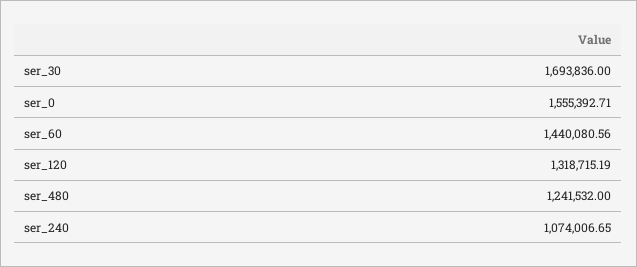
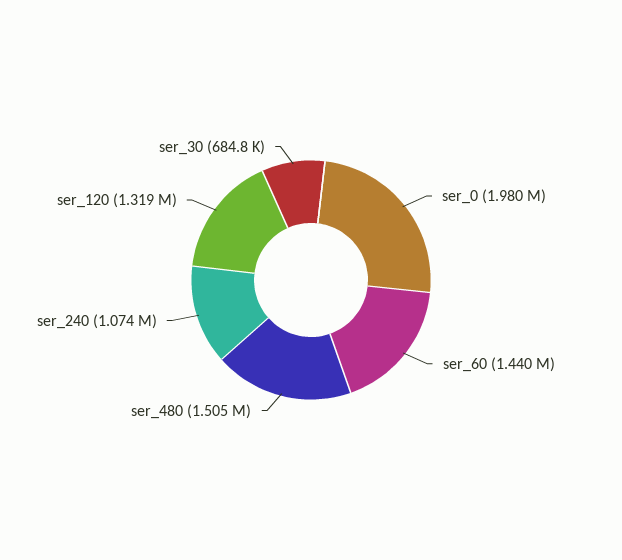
  {
-   "ser_30": 1693836,
+   "ser_30": 684800,
-   "ser_0": 1555392.71,
+   "ser_0": 1980000,
    "ser_60": 1440080.56,
    "ser_120": 1318715.19,
-   "ser_480": 1241532,
+   "ser_480": 1505000,
    "ser_240": 1074006.65
  }

